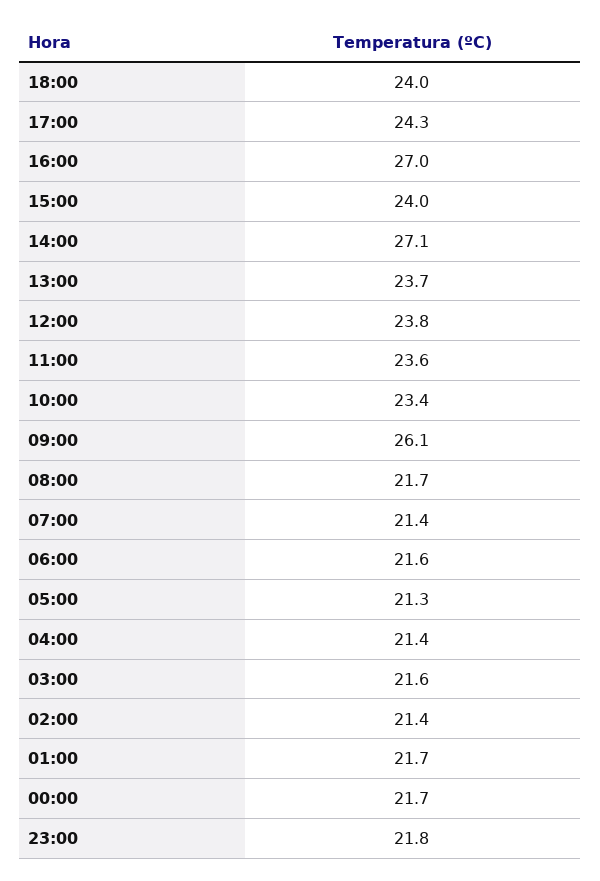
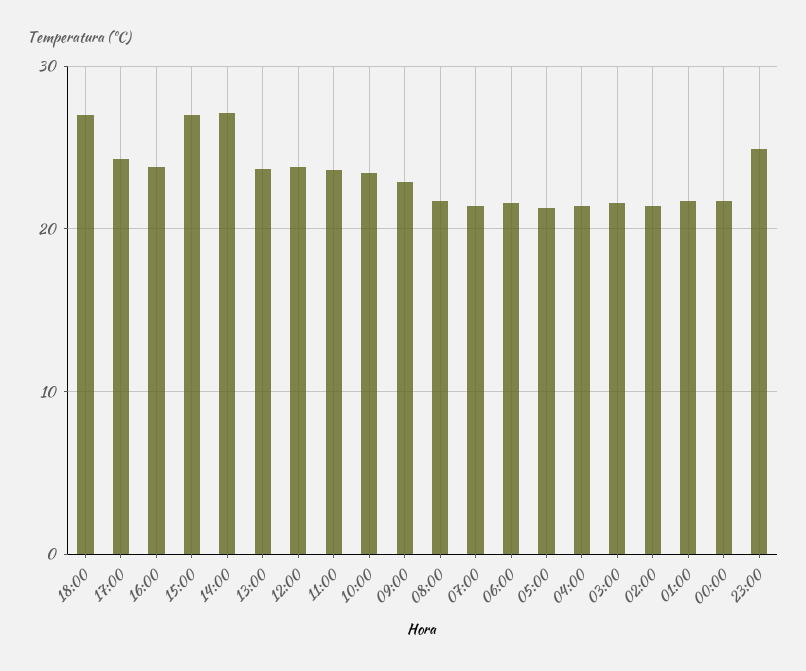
  {
-   "18:00": 24,
+   "18:00": 27,
    "17:00": 24.3,
-   "16:00": 27,
+   "16:00": 24,
-   "15:00": 24,
+   "15:00": 27,
    "14:00": 27.1,
    "13:00": 23.7,
    "12:00": 23.8,
    "11:00": 23.6,
    "10:00": 23.4,
-   "09:00": 26.1,
+   "09:00": 23,
    "08:00": 21.7,
    "07:00": 21.4,
    "06:00": 21.6,
    "05:00": 21.3,
    "04:00": 21.4,
    "03:00": 21.6,
    "02:00": 21.4,
    "01:00": 21.7,
    "00:00": 21.7,
-   "23:00": 21.8
+   "23:00": 25
  }

